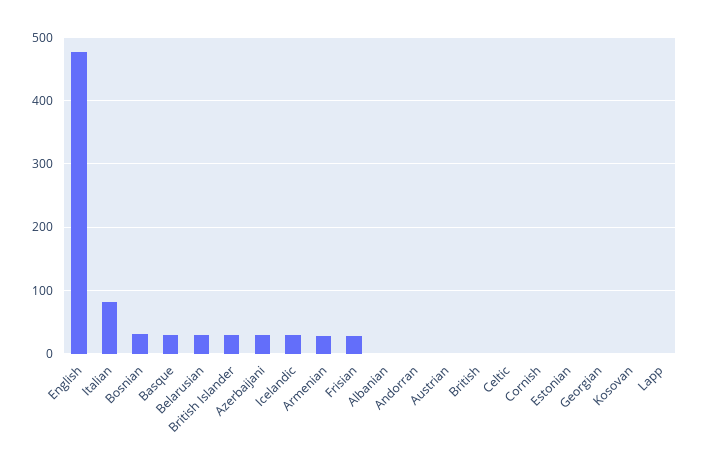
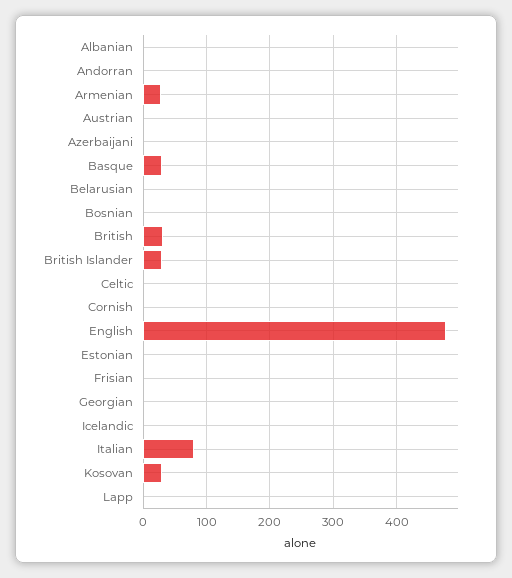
  {
    "English": 480,
    "Italian": 80,
-   "Bosnian": 30,
+   "Bosnian": 0,
    "Basque": 30,
-   "Belarusian": 30,
+   "Belarusian": 0,
    "British Islander": 30,
-   "Azerbaijani": 30,
+   "Azerbaijani": 0,
-   "Icelandic": 30,
+   "Icelandic": 0,
    "Armenian": 30,
-   "Frisian": 30,
+   "Frisian": 0,
    "Albanian": 0,
    "Andorran": 0,
    "Austrian": 0,
-   "British": 0,
+   "British": 30,
    "Celtic": 0,
    "Cornish": 0,
    "Estonian": 0,
    "Georgian": 0,
-   "Kosovan": 0,
+   "Kosovan": 30,
    "Lapp": 0
  }

